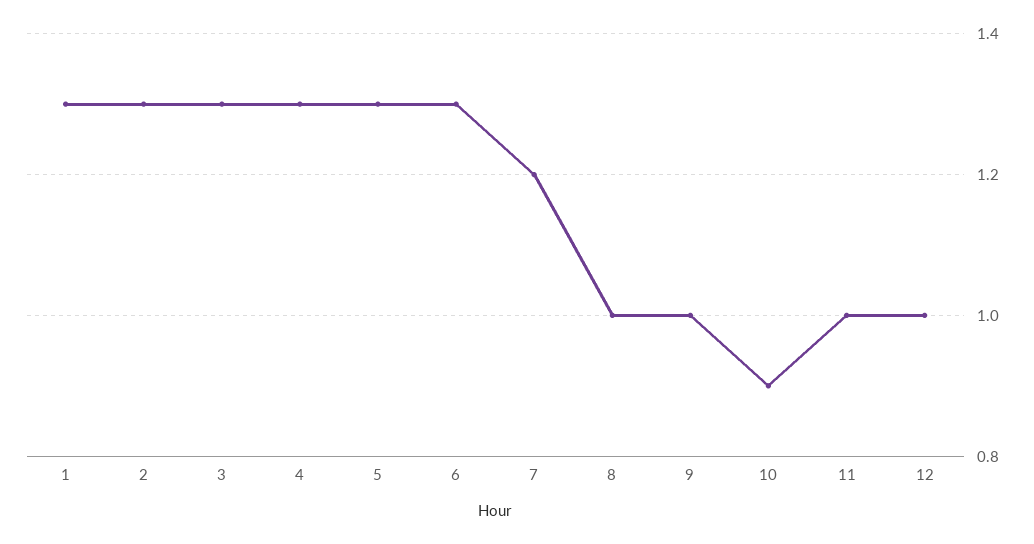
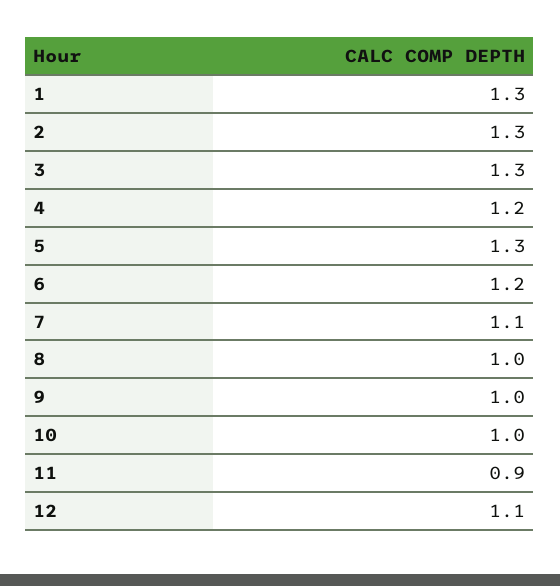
  {
    "1": 1.3,
    "2": 1.3,
    "3": 1.3,
-   "4": 1.3,
+   "4": 1.2,
    "5": 1.3,
-   "6": 1.3,
+   "6": 1.2,
-   "7": 1.2,
+   "7": 1.1,
    "8": 1,
    "9": 1,
-   "10": 0.9,
+   "10": 1,
-   "11": 1,
+   "11": 0.9,
-   "12": 1
+   "12": 1.1
  }

